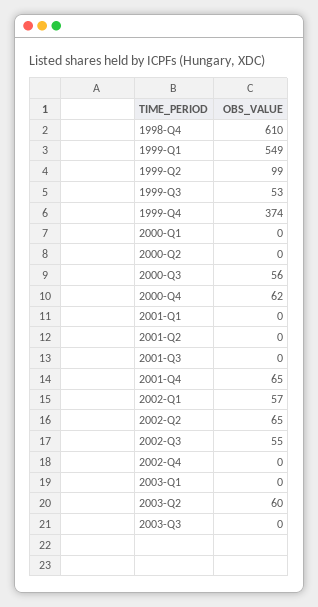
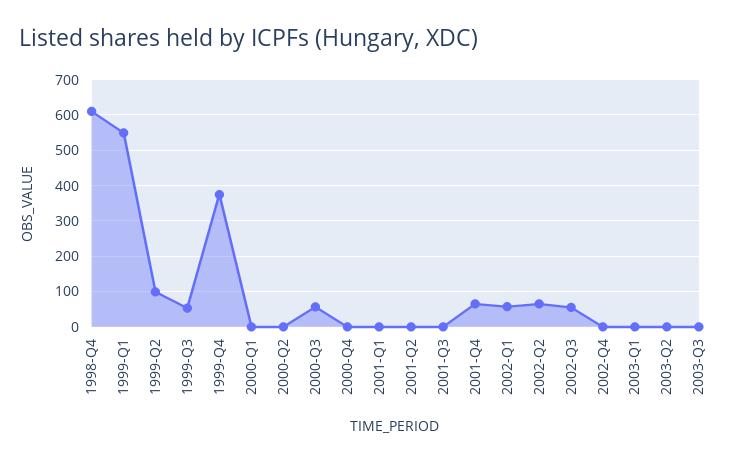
  {
    "1998-Q4": 610,
    "1999-Q1": 549,
    "1999-Q2": 99,
    "1999-Q3": 53,
    "1999-Q4": 374,
    "2000-Q1": 0,
    "2000-Q2": 0,
    "2000-Q3": 56,
-   "2000-Q4": 62,
+   "2000-Q4": 0,
    "2001-Q1": 0,
    "2001-Q2": 0,
    "2001-Q3": 0,
    "2001-Q4": 65,
    "2002-Q1": 57,
    "2002-Q2": 65,
    "2002-Q3": 55,
    "2002-Q4": 0,
    "2003-Q1": 0,
-   "2003-Q2": 60,
+   "2003-Q2": 0,
    "2003-Q3": 0
  }

